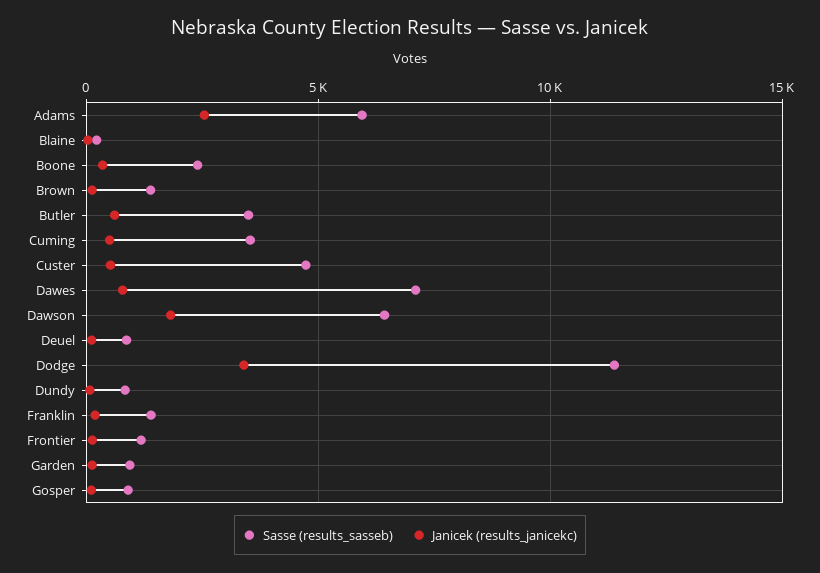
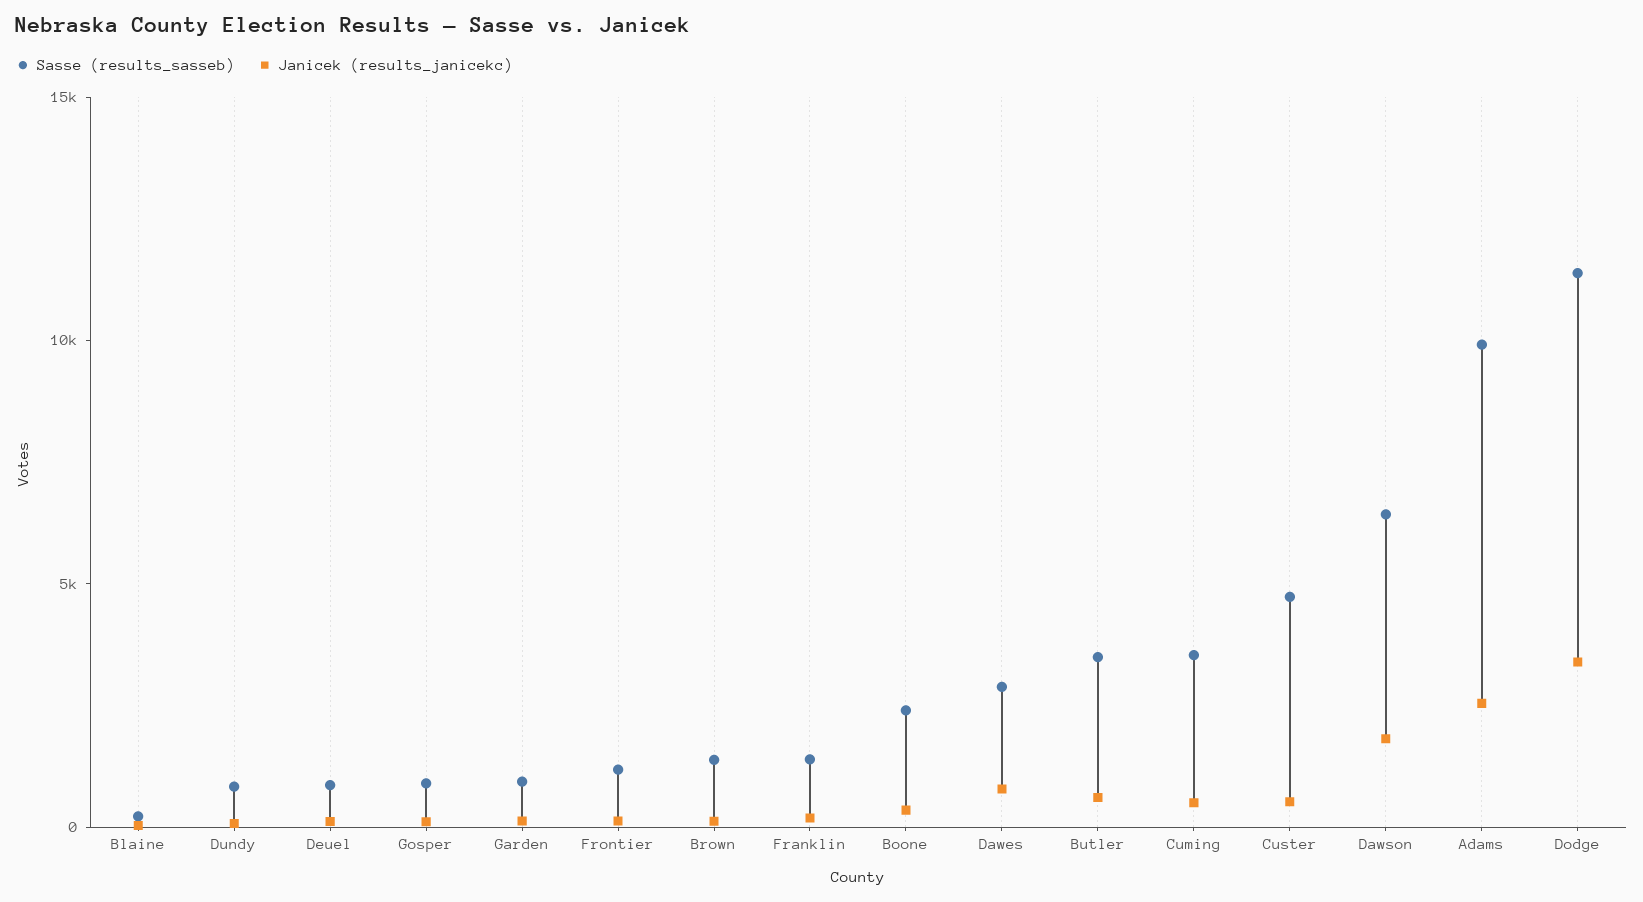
  {
    "Sasse (results_sasseb)": {
-     "Adams": 6000,
+     "Adams": 10000,
      "Blaine": 0,
      "Boone": 2500,
      "Brown": 1500,
      "Butler": 3500,
      "Cuming": 3500,
      "Custer": 4500,
-     "Dawes": 7000,
+     "Dawes": 3000,
      "Dawson": 6500,
      "Deuel": 1000,
      "Dodge": 11500,
      "Dundy": 1000,
      "Franklin": 1500,
      "Frontier": 1000,
      "Garden": 1000,
      "Gosper": 1000
    },
    "Janicek (results_janicekc)": {
      "Adams": 2500,
      "Blaine": 0,
      "Boone": 500,
      "Brown": 0,
      "Butler": 500,
      "Cuming": 500,
      "Custer": 500,
      "Dawes": 1000,
      "Dawson": 2000,
      "Deuel": 0,
      "Dodge": 3500,
      "Dundy": 0,
      "Franklin": 0,
      "Frontier": 0,
      "Garden": 0,
      "Gosper": 0
    }
  }

